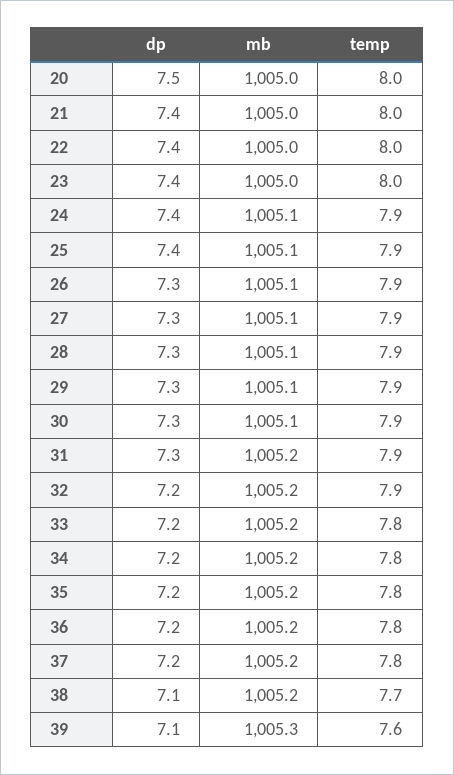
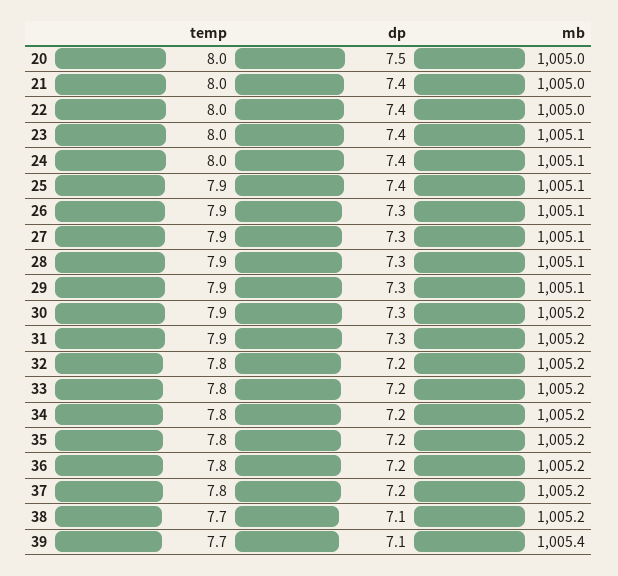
  {
    "dp": {
      "20": 7.5,
      "21": 7.4,
      "22": 7.4,
      "23": 7.4,
      "24": 7.4,
      "25": 7.4,
      "26": 7.3,
      "27": 7.3,
      "28": 7.3,
      "29": 7.3,
      "30": 7.3,
      "31": 7.3,
      "32": 7.2,
      "33": 7.2,
      "34": 7.2,
      "35": 7.2,
      "36": 7.2,
      "37": 7.2,
      "38": 7.1,
      "39": 7.1
    },
    "mb": {
      "20": 1005,
      "21": 1005,
      "22": 1005,
-     "23": 1005,
+     "23": 1005.1,
      "24": 1005.1,
      "25": 1005.1,
      "26": 1005.1,
      "27": 1005.1,
      "28": 1005.1,
      "29": 1005.1,
-     "30": 1005.1,
+     "30": 1005.2,
      "31": 1005.2,
      "32": 1005.2,
      "33": 1005.2,
      "34": 1005.2,
      "35": 1005.2,
      "36": 1005.2,
      "37": 1005.2,
      "38": 1005.2,
-     "39": 1005.3
+     "39": 1005.4
    },
    "temp": {
      "20": 8,
      "21": 8,
      "22": 8,
      "23": 8,
-     "24": 7.9,
+     "24": 8,
      "25": 7.9,
      "26": 7.9,
      "27": 7.9,
      "28": 7.9,
      "29": 7.9,
      "30": 7.9,
      "31": 7.9,
-     "32": 7.9,
+     "32": 7.8,
      "33": 7.8,
      "34": 7.8,
      "35": 7.8,
      "36": 7.8,
      "37": 7.8,
      "38": 7.7,
-     "39": 7.6
+     "39": 7.7
    }
  }

